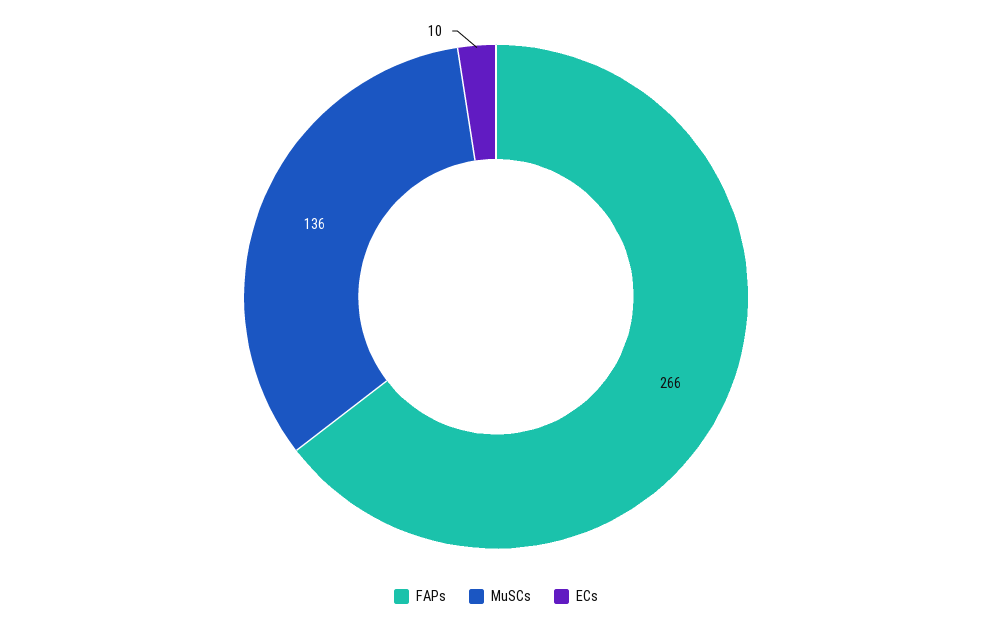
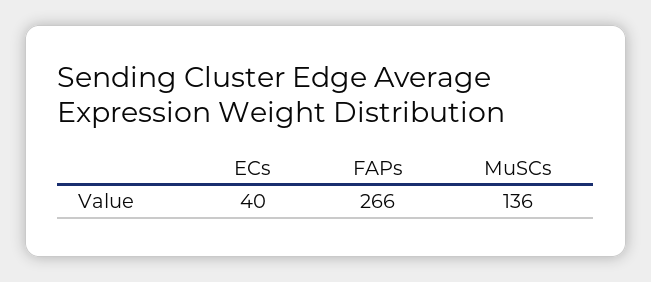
  {
    "FAPs": 266,
    "MuSCs": 136,
-   "ECs": 10
+   "ECs": 40
  }

